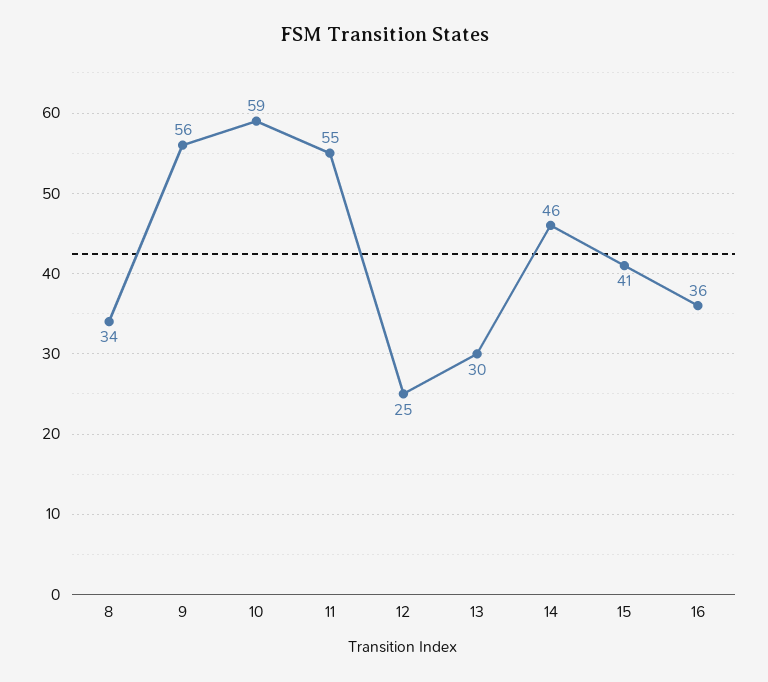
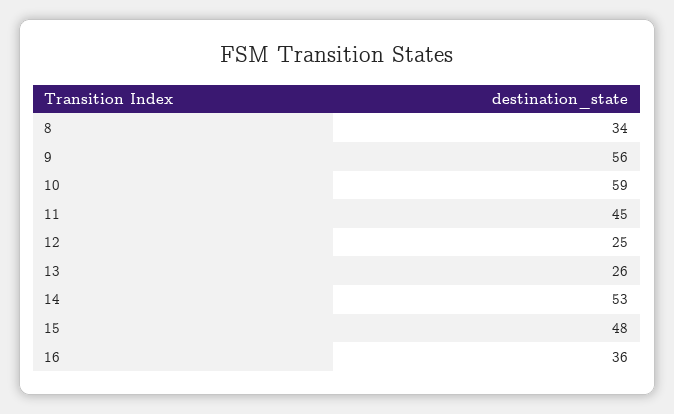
  {
    "8": 34,
    "9": 56,
    "10": 59,
-   "11": 55,
+   "11": 45,
    "12": 25,
-   "13": 30,
+   "13": 26,
-   "14": 46,
+   "14": 53,
-   "15": 41,
+   "15": 48,
    "16": 36
  }

